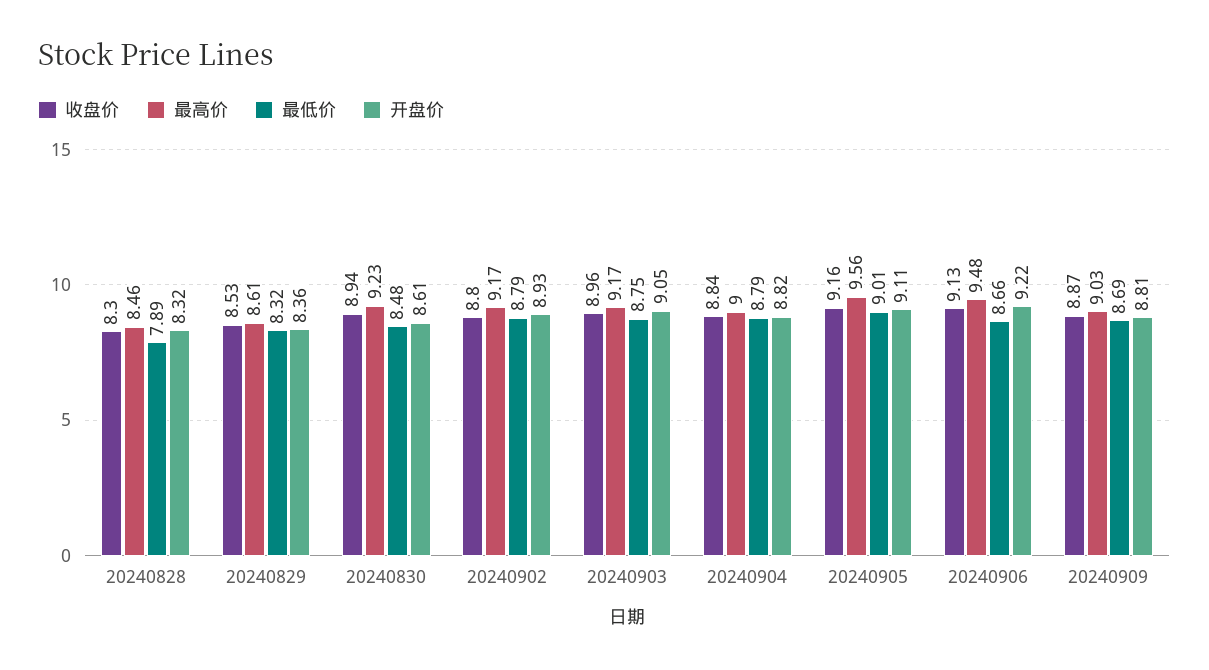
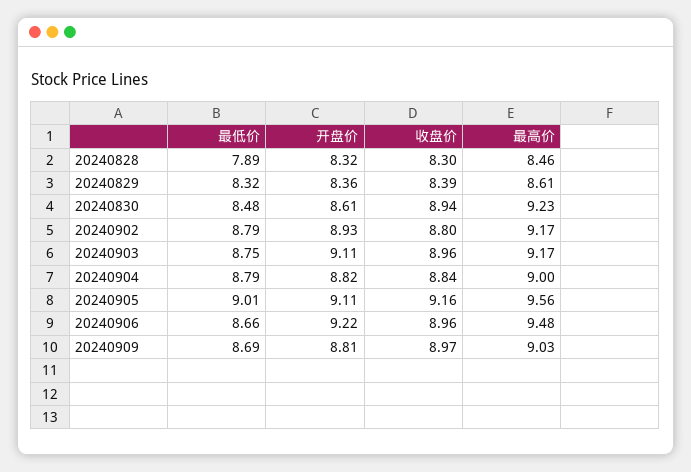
  {
    "收盘价": {
      "20240828": 8.3,
-     "20240829": 8.53,
+     "20240829": 8.39,
      "20240830": 8.94,
      "20240902": 8.8,
      "20240903": 8.96,
      "20240904": 8.84,
      "20240905": 9.16,
-     "20240906": 9.13,
+     "20240906": 8.96,
-     "20240909": 8.87
+     "20240909": 8.97
    },
    "最高价": {
      "20240828": 8.46,
      "20240829": 8.61,
      "20240830": 9.23,
      "20240902": 9.17,
      "20240903": 9.17,
      "20240904": 9,
      "20240905": 9.56,
      "20240906": 9.48,
      "20240909": 9.03
    },
    "最低价": {
      "20240828": 7.89,
      "20240829": 8.32,
      "20240830": 8.48,
      "20240902": 8.79,
      "20240903": 8.75,
      "20240904": 8.79,
      "20240905": 9.01,
      "20240906": 8.66,
      "20240909": 8.69
    },
    "开盘价": {
      "20240828": 8.32,
      "20240829": 8.36,
      "20240830": 8.61,
      "20240902": 8.93,
-     "20240903": 9.05,
+     "20240903": 9.11,
      "20240904": 8.82,
      "20240905": 9.11,
      "20240906": 9.22,
      "20240909": 8.81
    }
  }

